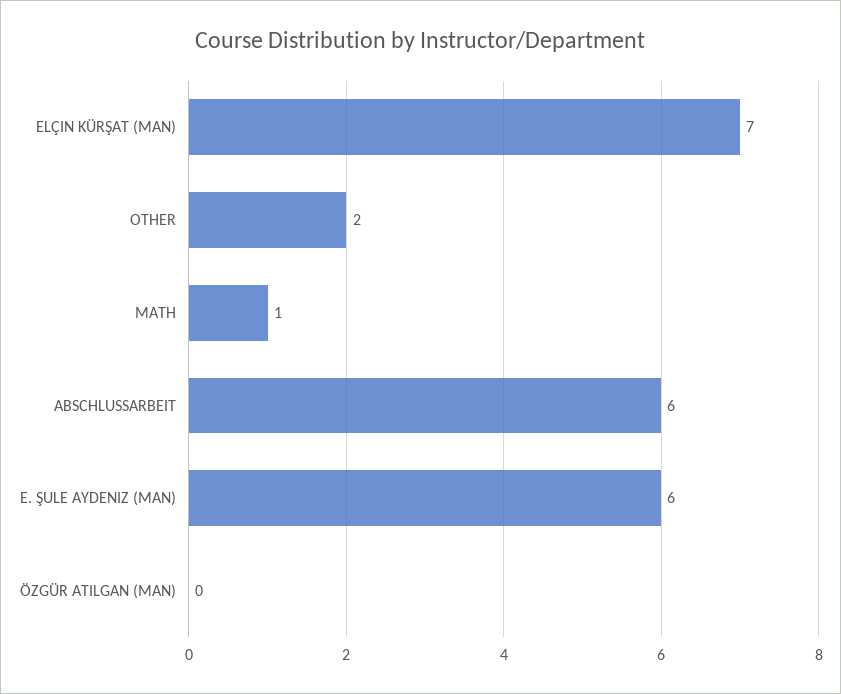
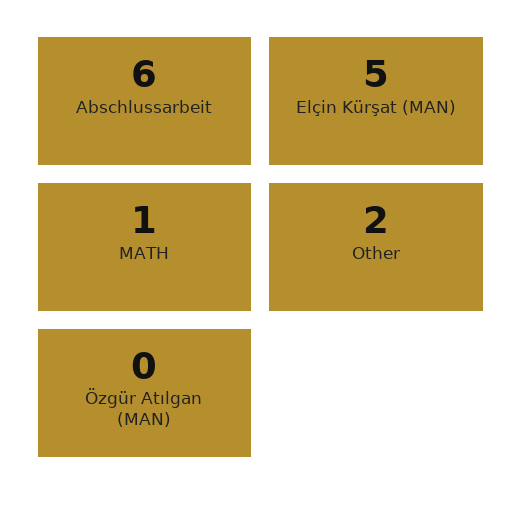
  {
-   "ELÇIN KÜRŞAT (MAN)": 7,
+   "ELÇIN KÜRŞAT (MAN)": 5,
    "OTHER": 2,
    "MATH": 1,
    "ABSCHLUSSARBEIT": 6,
-   "E. ŞULE AYDENIZ (MAN)": 6,
    "ÖZGÜR ATILGAN (MAN)": 0
  }

